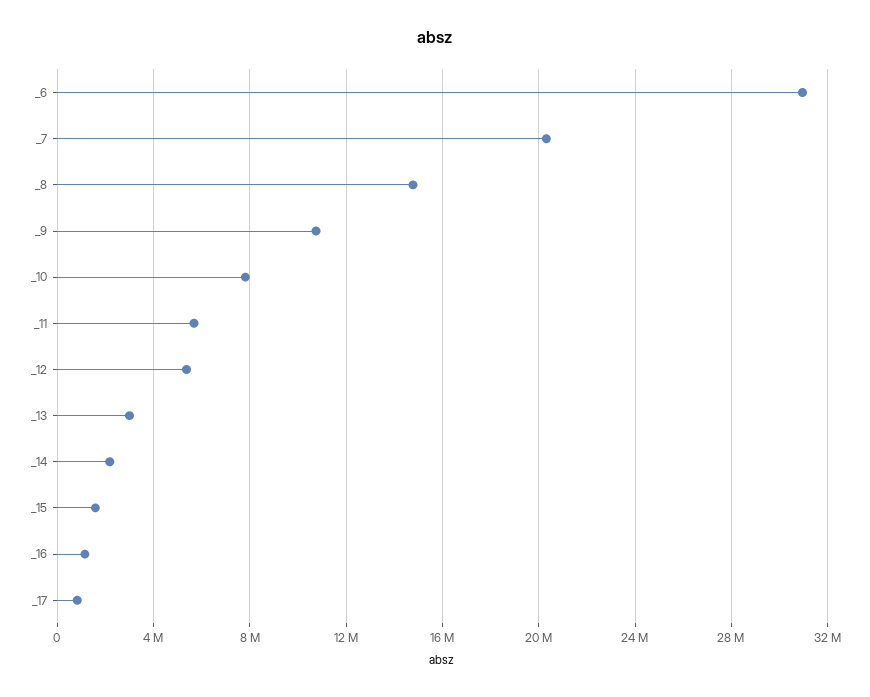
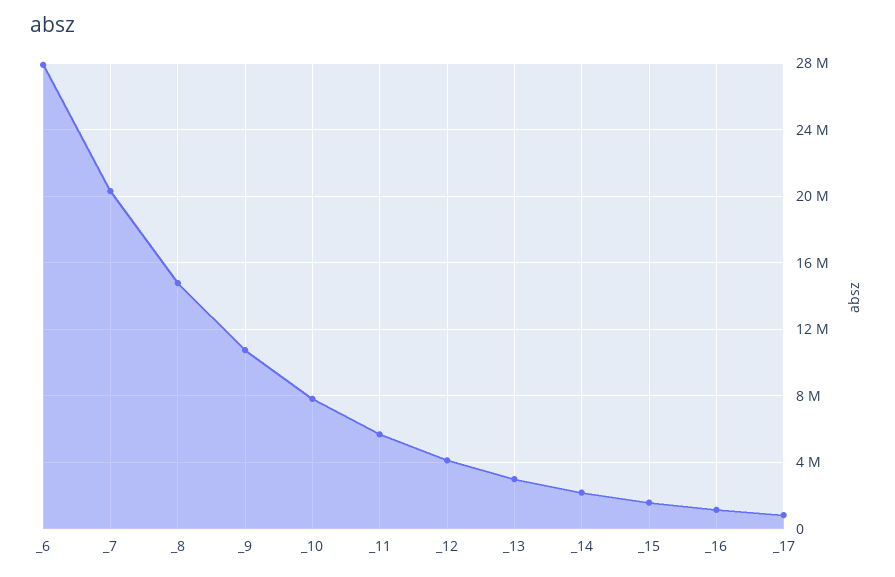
  {
-   "_6": 31000000,
+   "_6": 28000000,
    "_7": 20500000,
    "_8": 15000000,
    "_9": 11000000,
    "_10": 8000000,
    "_11": 5500000,
-   "_12": 5500000,
+   "_12": 4000000,
    "_13": 3000000,
    "_14": 2000000,
    "_15": 1500000,
    "_16": 1000000,
    "_17": 1000000
  }

